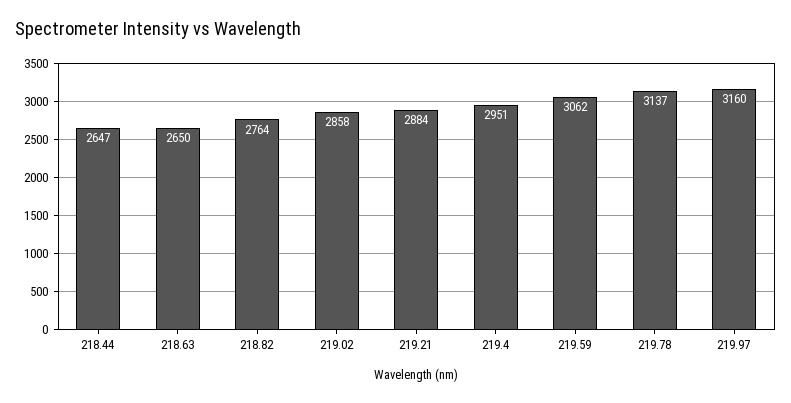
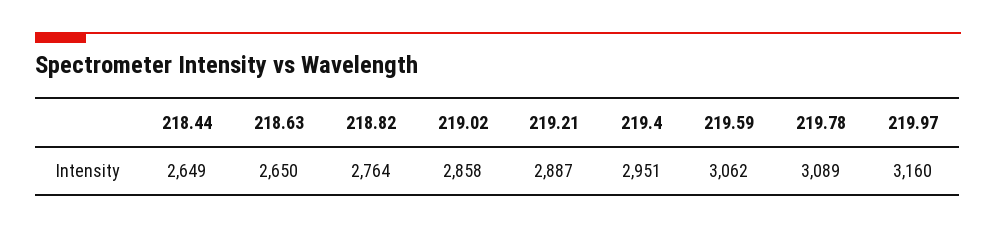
  {
-   "218.44": 2647,
+   "218.44": 2649,
    "218.63": 2650,
    "218.82": 2764,
    "219.02": 2858,
-   "219.21": 2884,
+   "219.21": 2887,
    "219.4": 2951,
    "219.59": 3062,
-   "219.78": 3137,
+   "219.78": 3089,
    "219.97": 3160
  }

